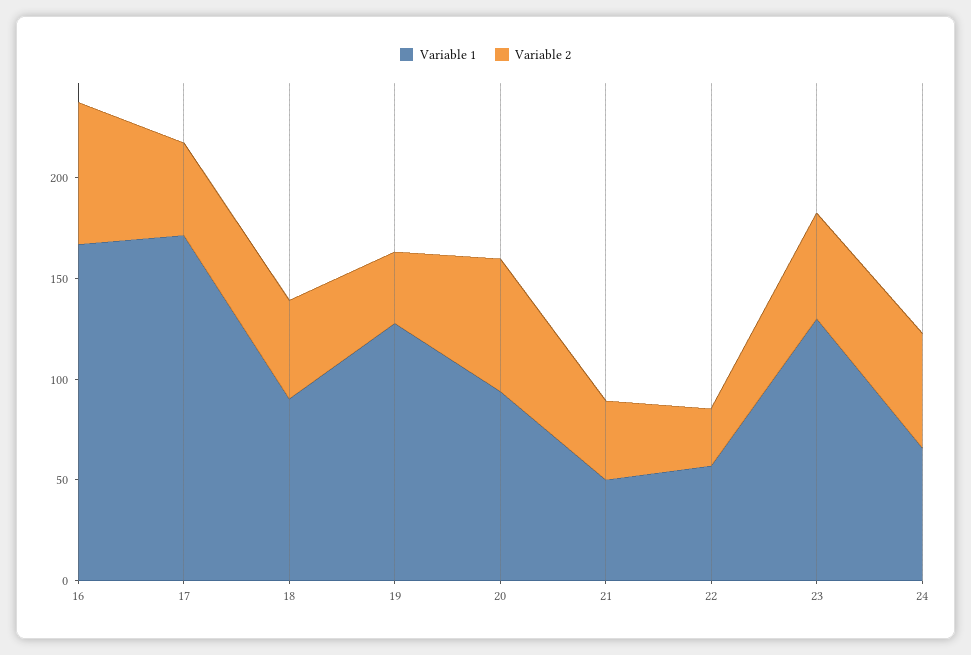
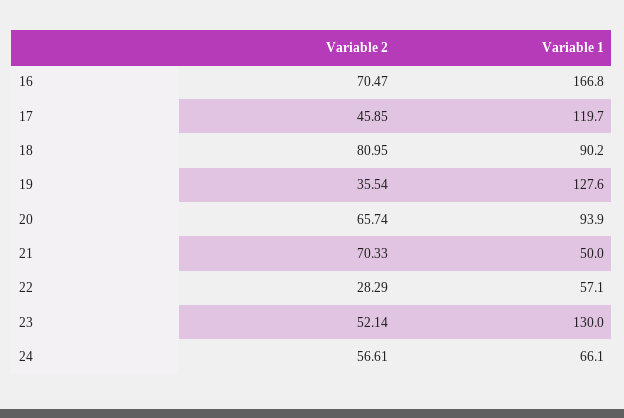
  {
    "Variable 1": {
      "16": 166.8,
-     "17": 170,
+     "17": 119.7,
      "18": 90.2,
      "19": 127.6,
      "20": 93.9,
      "21": 50,
      "22": 57.1,
      "23": 130,
      "24": 66.1
    },
    "Variable 2": {
      "16": 70.47,
      "17": 45.85,
-     "18": 50,
+     "18": 80.95,
      "19": 35.54,
      "20": 65.74,
-     "21": 40,
+     "21": 70.33,
      "22": 28.29,
      "23": 52.14,
      "24": 56.61
    }
  }

